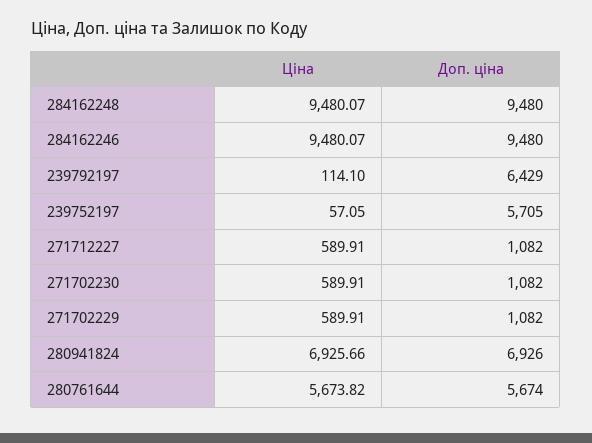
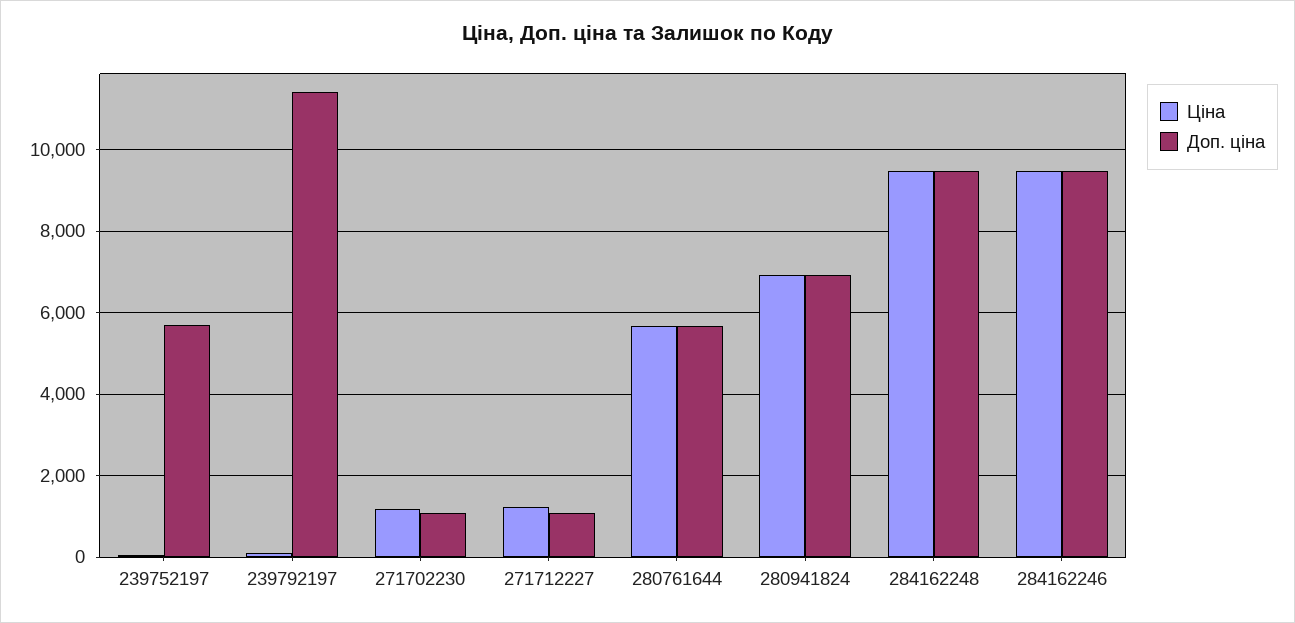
  {
    "Ціна": {
      "284162248": 9480.07,
      "284162246": 9480.07,
      "239792197": 114.1,
      "239752197": 57.05,
-     "271712227": 589.91,
+     "271712227": 1200,
-     "271702230": 589.91,
+     "271702230": 1200,
-     "271702229": 589.91,
      "280941824": 6925.66,
      "280761644": 5673.82
    },
    "Доп. ціна": {
      "284162248": 9480,
      "284162246": 9480,
-     "239792197": 6429,
+     "239792197": 11400,
      "239752197": 5705,
      "271712227": 1082,
      "271702230": 1082,
-     "271702229": 1082,
      "280941824": 6926,
      "280761644": 5674
    }
  }

